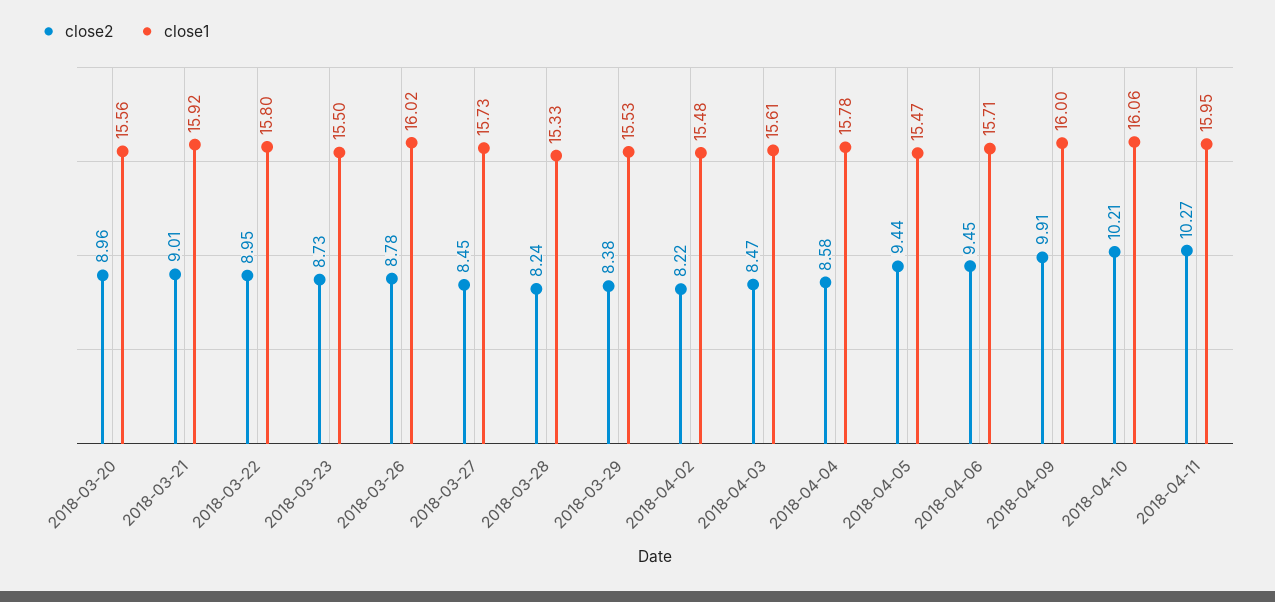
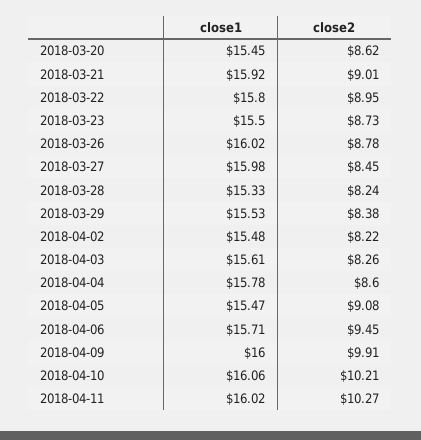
  {
    "close2": {
-     "2018-03-20": 8.96,
+     "2018-03-20": 8.62,
      "2018-03-21": 9.01,
      "2018-03-22": 8.95,
      "2018-03-23": 8.73,
      "2018-03-26": 8.78,
      "2018-03-27": 8.45,
      "2018-03-28": 8.24,
      "2018-03-29": 8.38,
      "2018-04-02": 8.22,
-     "2018-04-03": 8.47,
+     "2018-04-03": 8.26,
-     "2018-04-04": 8.58,
+     "2018-04-04": 8.6,
-     "2018-04-05": 9.44,
+     "2018-04-05": 9.08,
      "2018-04-06": 9.45,
      "2018-04-09": 9.91,
      "2018-04-10": 10.21,
      "2018-04-11": 10.27
    },
    "close1": {
-     "2018-03-20": 15.56,
+     "2018-03-20": 15.45,
      "2018-03-21": 15.92,
      "2018-03-22": 15.8,
      "2018-03-23": 15.5,
      "2018-03-26": 16.02,
-     "2018-03-27": 15.73,
+     "2018-03-27": 15.98,
      "2018-03-28": 15.33,
      "2018-03-29": 15.53,
      "2018-04-02": 15.48,
      "2018-04-03": 15.61,
      "2018-04-04": 15.78,
      "2018-04-05": 15.47,
      "2018-04-06": 15.71,
      "2018-04-09": 16,
      "2018-04-10": 16.06,
-     "2018-04-11": 15.95
+     "2018-04-11": 16.02
    }
  }

